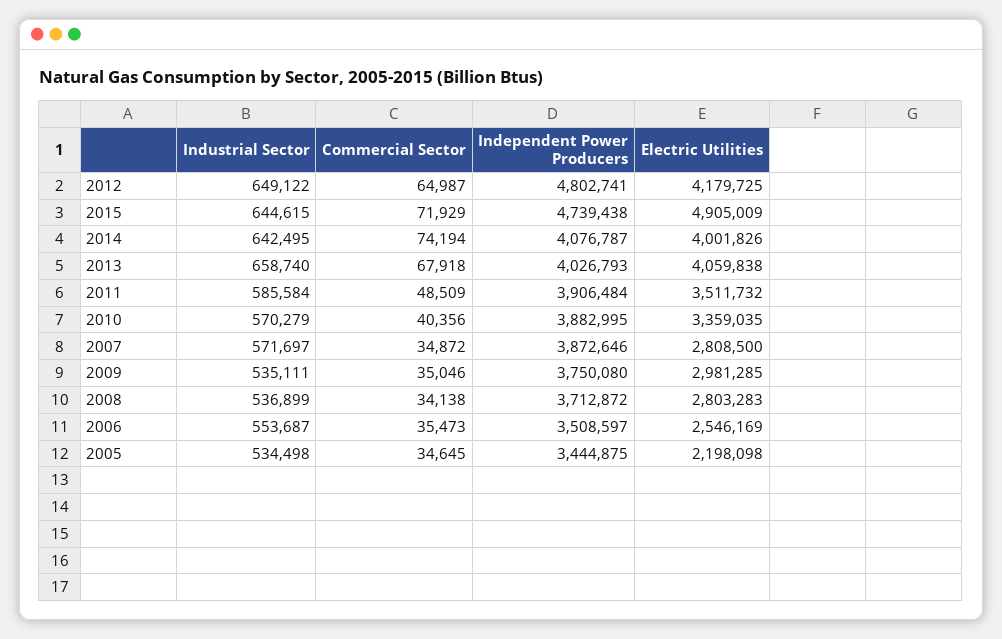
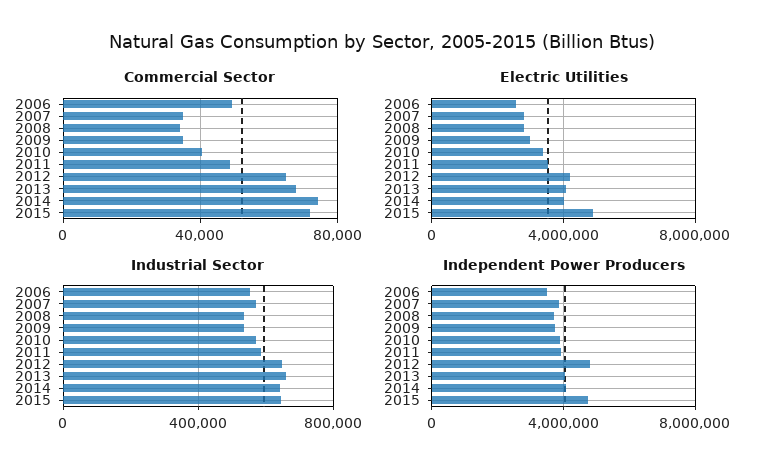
  {
    "Industrial Sector": {
      "2012": 649122,
      "2015": 644615,
      "2014": 642495,
      "2013": 658740,
      "2011": 585584,
      "2010": 570279,
      "2007": 571697,
      "2009": 535111,
      "2008": 536899,
-     "2006": 553687,
+     "2006": 553687
-     "2005": 534498
    },
    "Commercial Sector": {
      "2012": 64987,
      "2015": 71929,
      "2014": 74194,
      "2013": 67918,
      "2011": 48509,
      "2010": 40356,
      "2007": 34872,
      "2009": 35046,
      "2008": 34138,
-     "2006": 35473,
+     "2006": 50000
-     "2005": 34645
    },
    "Independent Power Producers": {
      "2012": 4802741,
      "2015": 4739438,
      "2014": 4076787,
      "2013": 4026793,
      "2011": 3906484,
      "2010": 3882995,
      "2007": 3872646,
      "2009": 3750080,
      "2008": 3712872,
-     "2006": 3508597,
+     "2006": 3508597
-     "2005": 3444875
    },
    "Electric Utilities": {
      "2012": 4179725,
      "2015": 4905009,
      "2014": 4001826,
      "2013": 4059838,
      "2011": 3511732,
      "2010": 3359035,
      "2007": 2808500,
      "2009": 2981285,
      "2008": 2803283,
-     "2006": 2546169,
+     "2006": 2546169
-     "2005": 2198098
    }
  }

